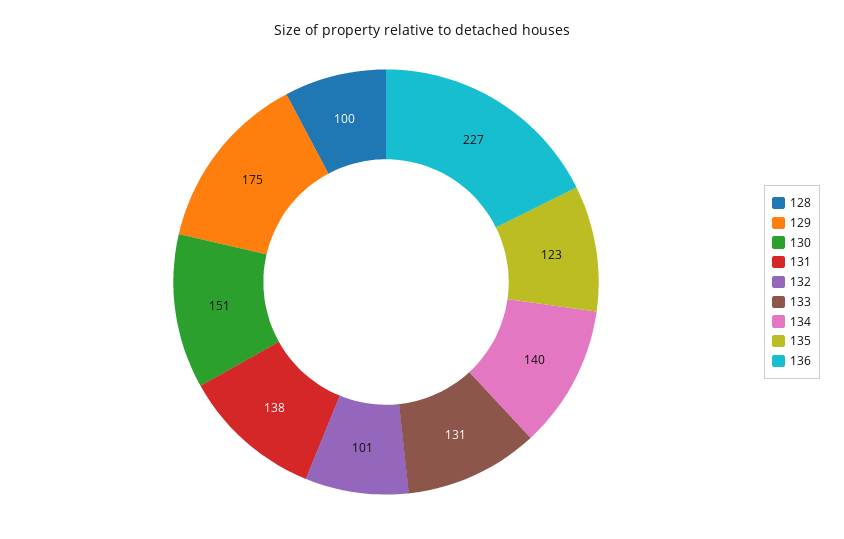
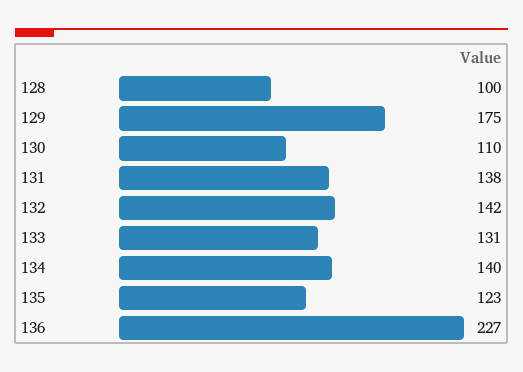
  {
    "128": 100,
    "129": 175,
-   "130": 151,
+   "130": 110,
    "131": 138,
-   "132": 101,
+   "132": 142,
    "133": 131,
    "134": 140,
    "135": 123,
    "136": 227
  }

